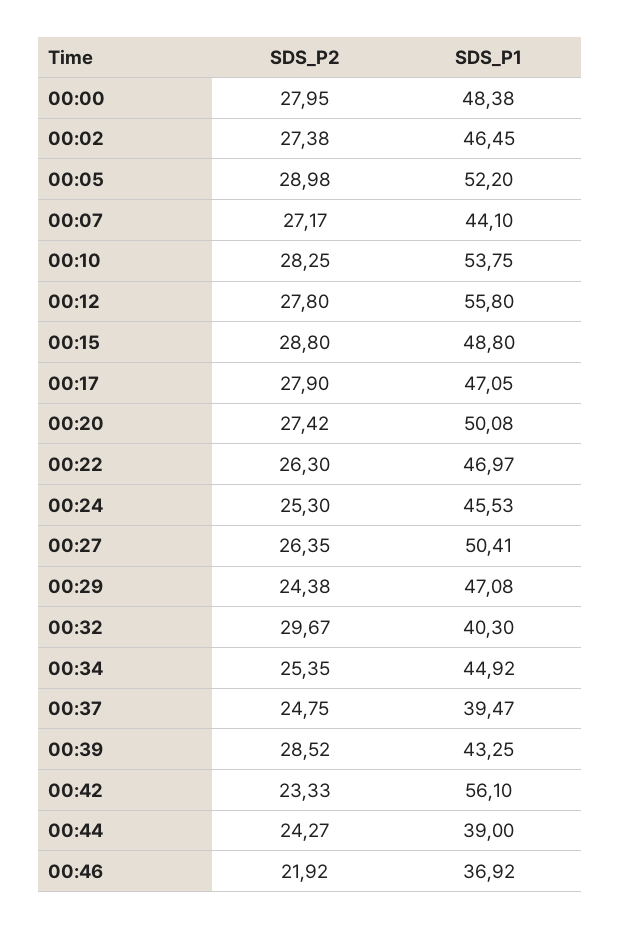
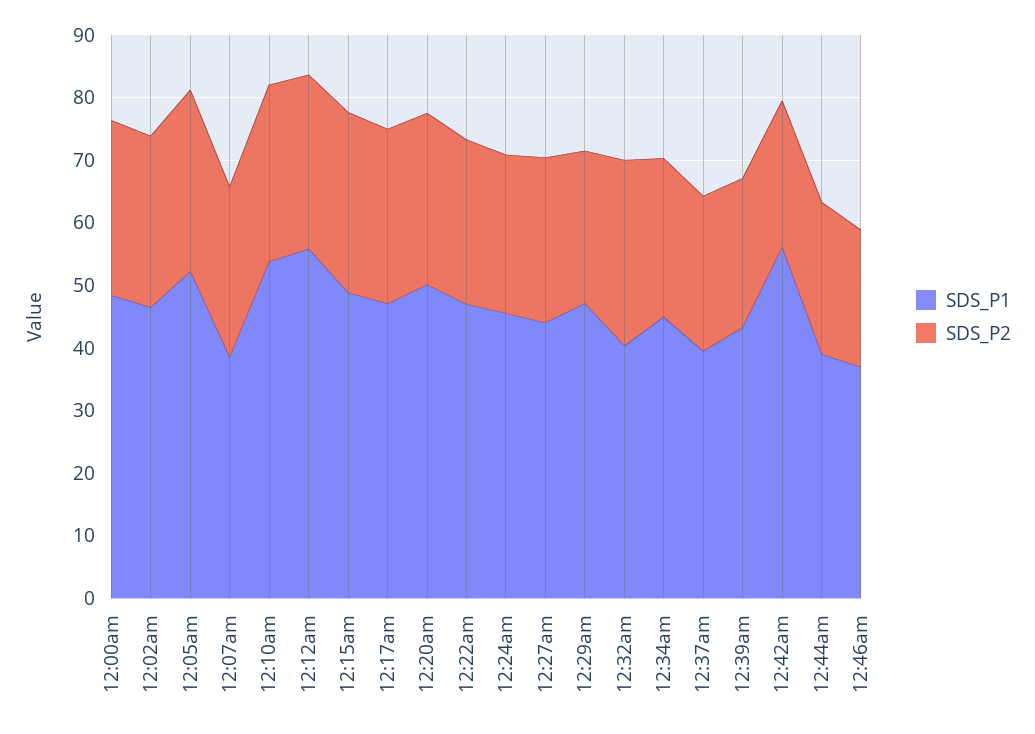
  {
    "SDS_P2": {
      "00:00": 27.95,
      "00:02": 27.38,
      "00:05": 28.98,
      "00:07": 27.17,
      "00:10": 28.25,
      "00:12": 27.8,
      "00:15": 28.8,
      "00:17": 27.9,
      "00:20": 27.42,
      "00:22": 26.3,
      "00:24": 25.3,
      "00:27": 26.35,
      "00:29": 24.38,
      "00:32": 29.67,
      "00:34": 25.35,
      "00:37": 24.75,
-     "00:39": 28.52,
+     "00:39": 24,
      "00:42": 23.33,
      "00:44": 24.27,
      "00:46": 21.92
    },
    "SDS_P1": {
      "00:00": 48.38,
      "00:02": 46.45,
      "00:05": 52.2,
-     "00:07": 44.1,
+     "00:07": 38,
      "00:10": 53.75,
      "00:12": 55.8,
      "00:15": 48.8,
      "00:17": 47.05,
      "00:20": 50.08,
      "00:22": 46.97,
      "00:24": 45.53,
-     "00:27": 50.41,
+     "00:27": 44,
      "00:29": 47.08,
      "00:32": 40.3,
      "00:34": 44.92,
      "00:37": 39.47,
      "00:39": 43.25,
      "00:42": 56.1,
      "00:44": 39,
      "00:46": 36.92
    }
  }

